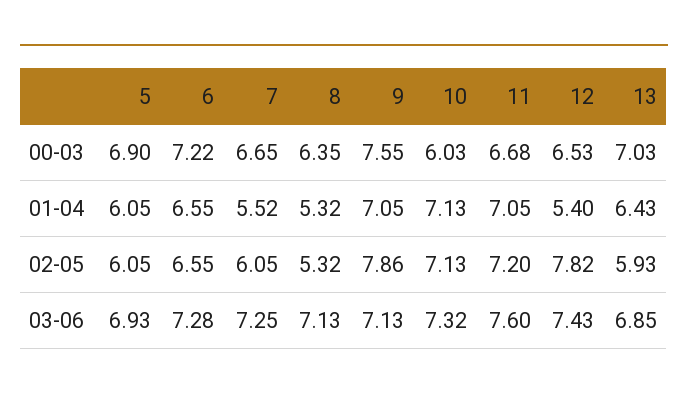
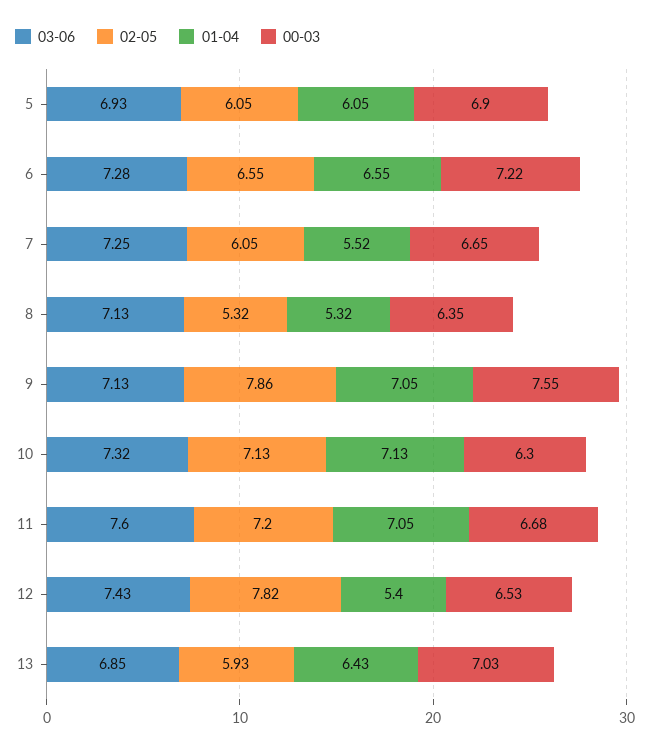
  {
    "00-03": {
      "5": 6.9,
      "6": 7.22,
      "7": 6.65,
      "8": 6.35,
      "9": 7.55,
-     "10": 6.03,
+     "10": 6.3,
      "11": 6.68,
      "12": 6.53,
      "13": 7.03
    },
    "01-04": {
      "5": 6.05,
      "6": 6.55,
      "7": 5.52,
      "8": 5.32,
      "9": 7.05,
      "10": 7.13,
      "11": 7.05,
      "12": 5.4,
      "13": 6.43
    },
    "02-05": {
      "5": 6.05,
      "6": 6.55,
      "7": 6.05,
      "8": 5.32,
      "9": 7.86,
      "10": 7.13,
      "11": 7.2,
      "12": 7.82,
      "13": 5.93
    },
    "03-06": {
      "5": 6.93,
      "6": 7.28,
      "7": 7.25,
      "8": 7.13,
      "9": 7.13,
      "10": 7.32,
      "11": 7.6,
      "12": 7.43,
      "13": 6.85
    }
  }

